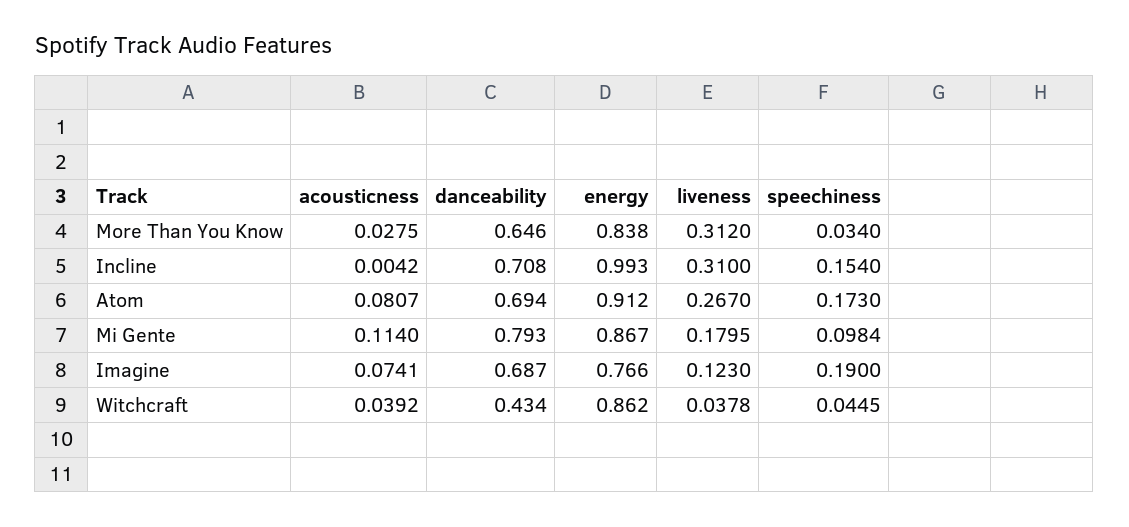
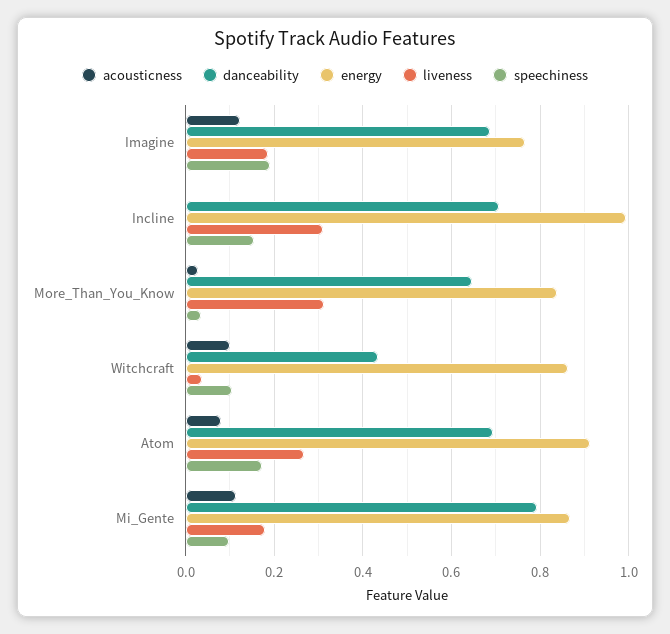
  {
    "acousticness": {
      "More Than You Know": 0.0275,
      "Incline": 0.0042,
      "Atom": 0.0807,
      "Mi Gente": 0.114,
-     "Imagine": 0.0741,
+     "Imagine": 0.12,
-     "Witchcraft": 0.0392
+     "Witchcraft": 0.1
    },
    "danceability": {
      "More Than You Know": 0.646,
      "Incline": 0.708,
      "Atom": 0.694,
      "Mi Gente": 0.793,
      "Imagine": 0.687,
      "Witchcraft": 0.434
    },
    "energy": {
      "More Than You Know": 0.838,
      "Incline": 0.993,
      "Atom": 0.912,
      "Mi Gente": 0.867,
      "Imagine": 0.766,
      "Witchcraft": 0.862
    },
    "liveness": {
      "More Than You Know": 0.312,
      "Incline": 0.31,
      "Atom": 0.267,
      "Mi Gente": 0.1795,
-     "Imagine": 0.123,
+     "Imagine": 0.18,
      "Witchcraft": 0.0378
    },
    "speechiness": {
      "More Than You Know": 0.034,
      "Incline": 0.154,
      "Atom": 0.173,
      "Mi Gente": 0.0984,
      "Imagine": 0.19,
-     "Witchcraft": 0.0445
+     "Witchcraft": 0.1
    }
  }

